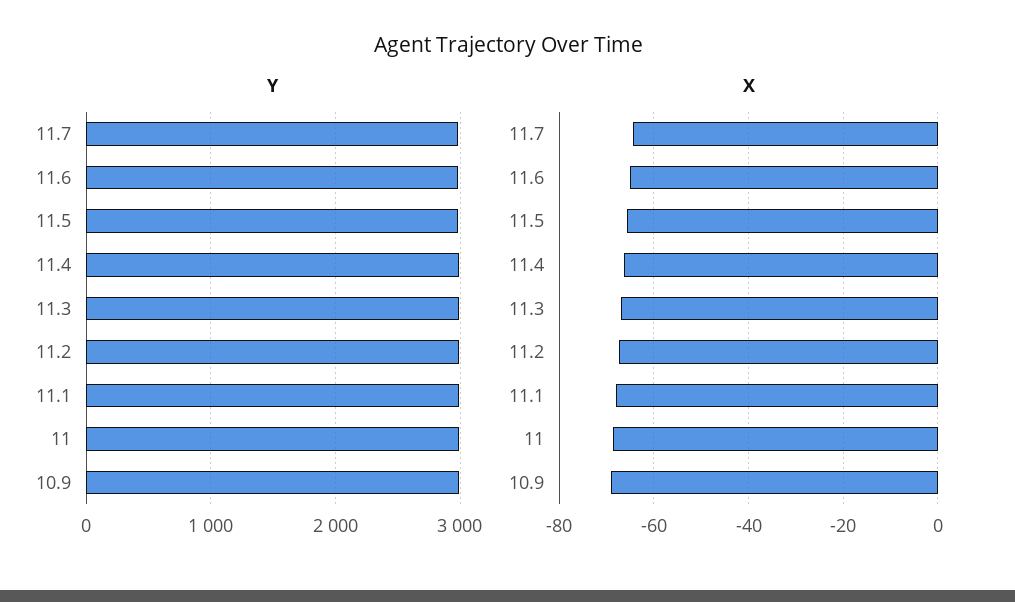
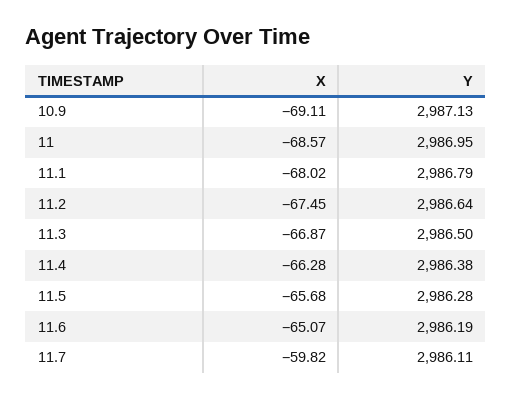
  {
    "Y": {
      "11.7": 2986.11,
      "11.6": 2986.19,
      "11.5": 2986.28,
      "11.4": 2986.38,
      "11.3": 2986.5,
      "11.2": 2986.64,
      "11.1": 2986.79,
      "11": 2986.95,
      "10.9": 2987.13
    },
    "X": {
-     "11.7": -64,
+     "11.7": -59.82,
      "11.6": -65.07,
      "11.5": -65.68,
      "11.4": -66.28,
      "11.3": -66.87,
      "11.2": -67.45,
      "11.1": -68.02,
      "11": -68.57,
      "10.9": -69.11
    }
  }

